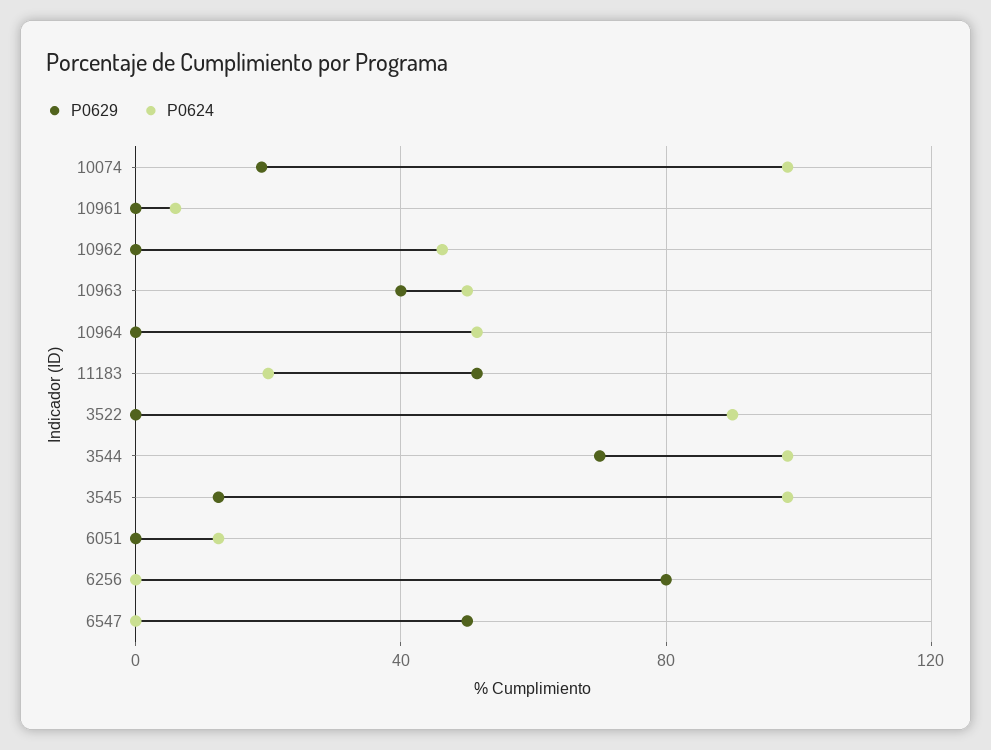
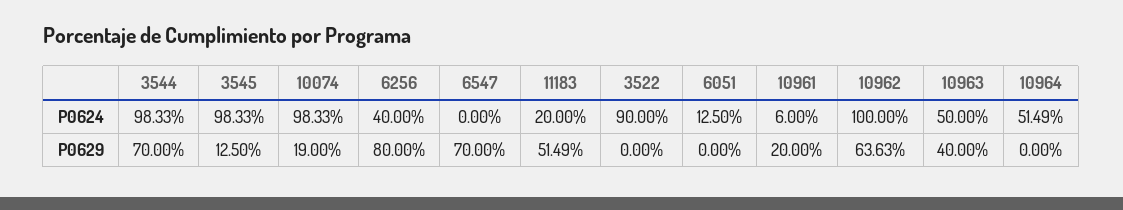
  {
    "P0629": {
      "10074": 19,
-     "10961": 0,
+     "10961": 20,
-     "10962": 0,
+     "10962": 63.63,
      "10963": 40,
      "10964": 0,
      "11183": 51.49,
      "3522": 0,
      "3544": 70,
      "3545": 12.5,
      "6051": 0,
      "6256": 80,
-     "6547": 50
+     "6547": 70
    },
    "P0624": {
      "10074": 98.33,
      "10961": 6,
-     "10962": 45,
+     "10962": 100,
      "10963": 50,
      "10964": 51.49,
      "11183": 20,
      "3522": 90,
      "3544": 98.33,
      "3545": 98.33,
      "6051": 12.5,
-     "6256": 0,
+     "6256": 40,
      "6547": 0
    }
  }

